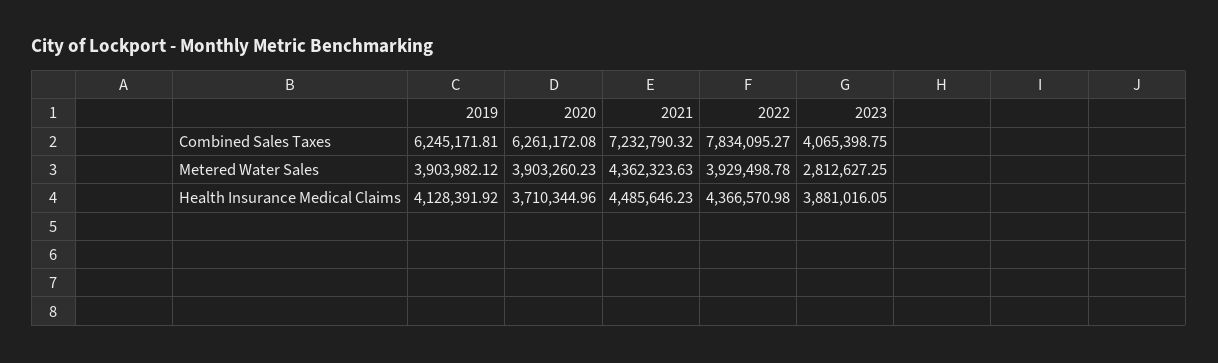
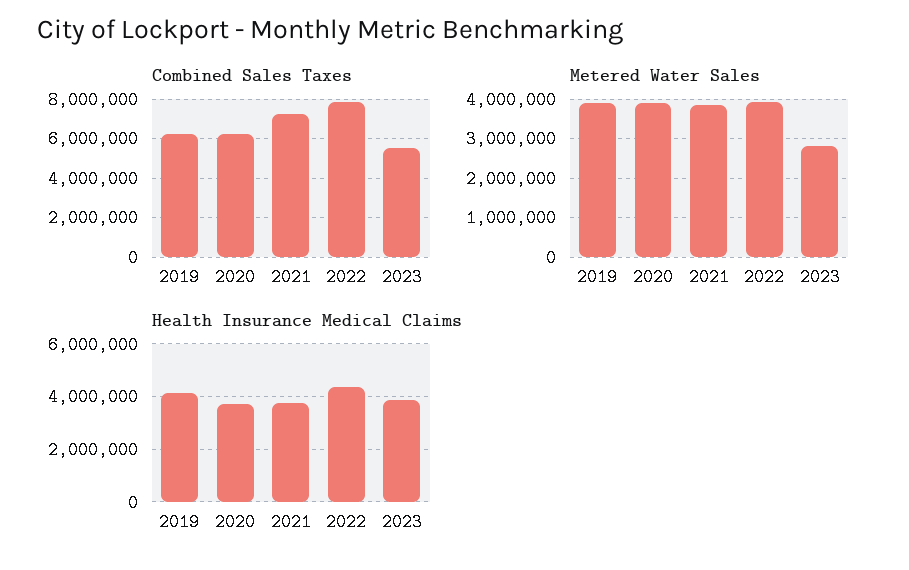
  {
    "Combined Sales Taxes": {
      "2019": 6245171.81,
      "2020": 6261172.08,
      "2021": 7232790.32,
      "2022": 7834095.27,
-     "2023": 4065398.75
+     "2023": 5500000
    },
    "Metered Water Sales": {
      "2019": 3903982.12,
      "2020": 3903260.23,
-     "2021": 4362323.63,
+     "2021": 3800000,
      "2022": 3929498.78,
      "2023": 2812627.25
    },
    "Health Insurance Medical Claims": {
      "2019": 4128391.92,
      "2020": 3710344.96,
-     "2021": 4485646.23,
+     "2021": 3750000,
      "2022": 4366570.98,
      "2023": 3881016.05
    }
  }

